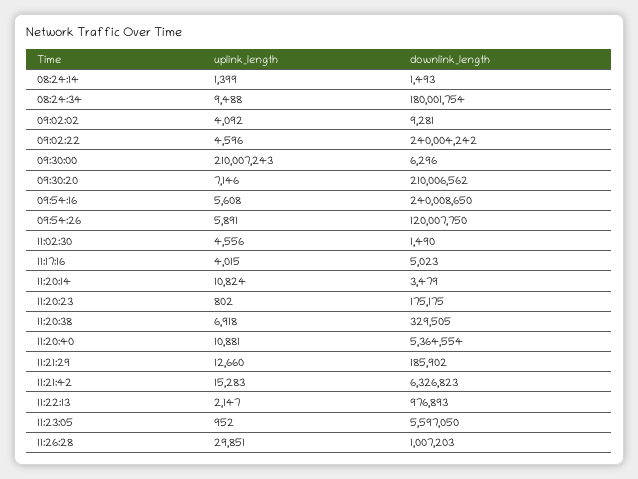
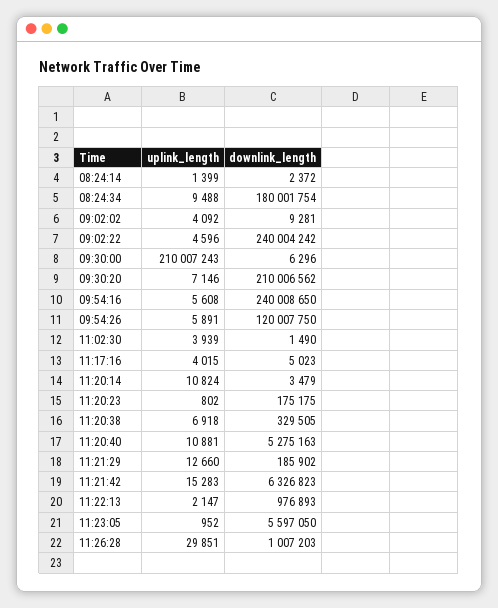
  {
    "uplink_length": {
      "08:24:14": 1399,
      "08:24:34": 9488,
      "09:02:02": 4092,
      "09:02:22": 4596,
      "09:30:00": 210007243,
      "09:30:20": 7146,
      "09:54:16": 5608,
      "09:54:26": 5891,
-     "11:02:30": 4556,
+     "11:02:30": 3939,
      "11:17:16": 4015,
      "11:20:14": 10824,
      "11:20:23": 802,
      "11:20:38": 6918,
      "11:20:40": 10881,
      "11:21:29": 12660,
      "11:21:42": 15283,
      "11:22:13": 2147,
      "11:23:05": 952,
      "11:26:28": 29851
    },
    "downlink_length": {
-     "08:24:14": 1493,
+     "08:24:14": 2372,
      "08:24:34": 180001754,
      "09:02:02": 9281,
      "09:02:22": 240004242,
      "09:30:00": 6296,
      "09:30:20": 210006562,
      "09:54:16": 240008650,
      "09:54:26": 120007750,
      "11:02:30": 1490,
      "11:17:16": 5023,
      "11:20:14": 3479,
      "11:20:23": 175175,
      "11:20:38": 329505,
-     "11:20:40": 5364554,
+     "11:20:40": 5275163,
      "11:21:29": 185902,
      "11:21:42": 6326823,
      "11:22:13": 976893,
      "11:23:05": 5597050,
      "11:26:28": 1007203
    }
  }

